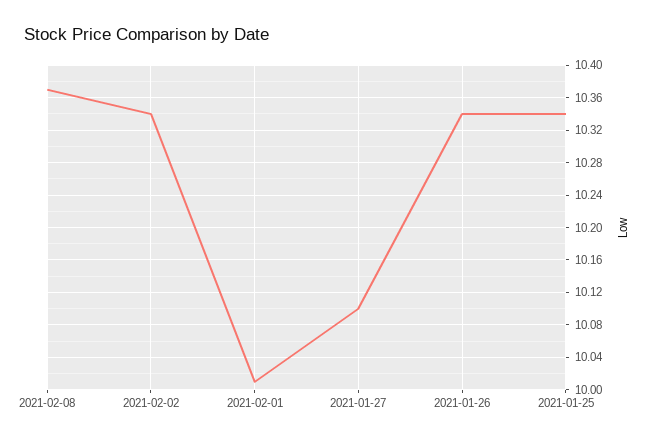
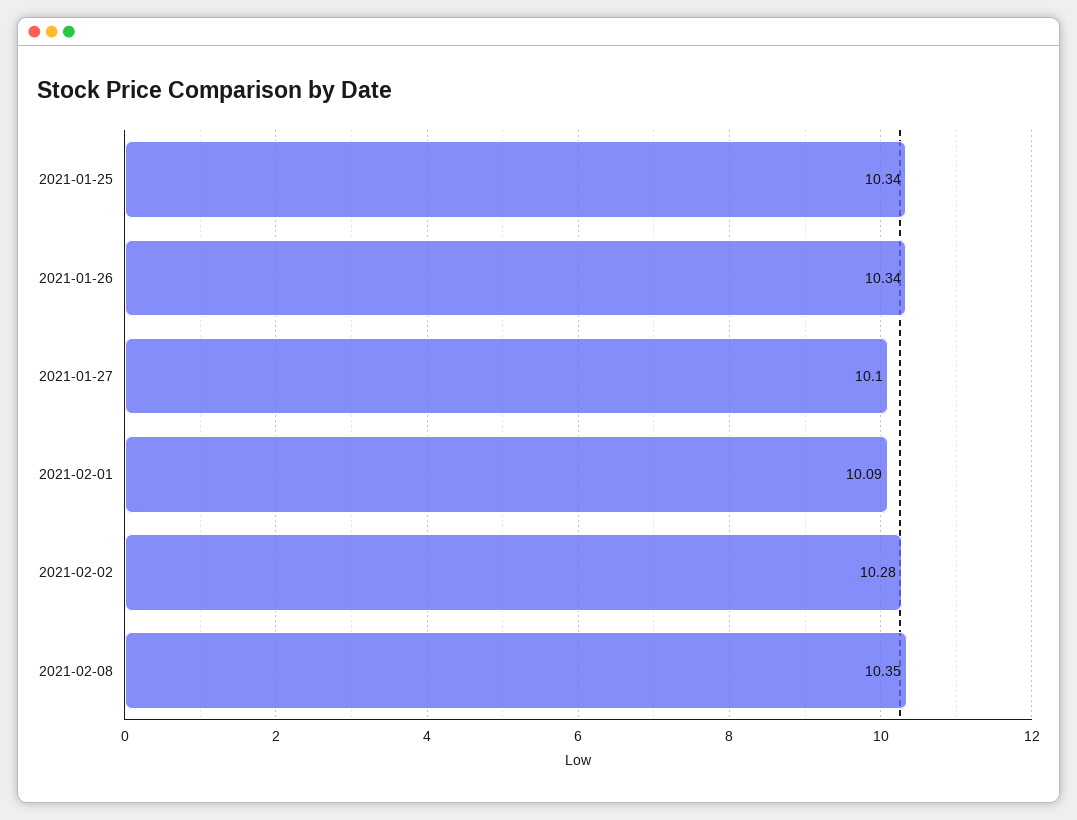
  {
-   "2021-02-08": 10.37,
+   "2021-02-08": 10.35,
-   "2021-02-02": 10.34,
+   "2021-02-02": 10.28,
-   "2021-02-01": 10.01,
+   "2021-02-01": 10.09,
    "2021-01-27": 10.1,
    "2021-01-26": 10.34,
    "2021-01-25": 10.34
  }

